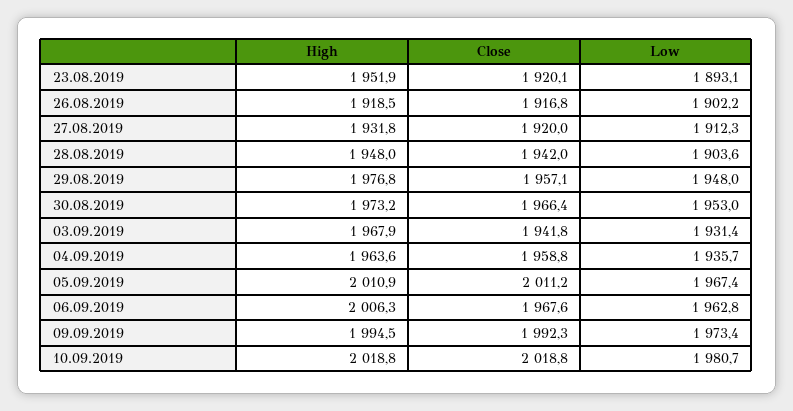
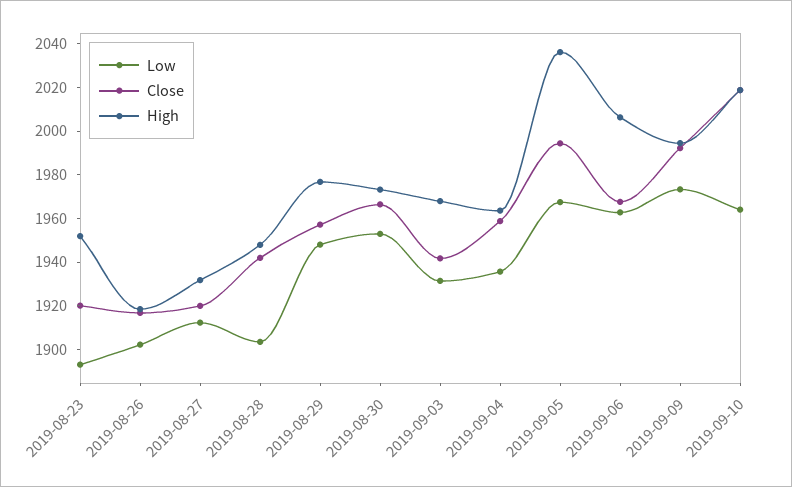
  {
    "High": {
      "23.08.2019": 1951.9,
      "26.08.2019": 1918.5,
      "27.08.2019": 1931.8,
      "28.08.2019": 1948,
      "29.08.2019": 1976.8,
      "30.08.2019": 1973.2,
      "03.09.2019": 1967.9,
      "04.09.2019": 1963.6,
-     "05.09.2019": 2010.9,
+     "05.09.2019": 2035,
      "06.09.2019": 2006.3,
      "09.09.2019": 1994.5,
      "10.09.2019": 2018.8
    },
    "Close": {
      "23.08.2019": 1920.1,
      "26.08.2019": 1916.8,
      "27.08.2019": 1920,
      "28.08.2019": 1942,
      "29.08.2019": 1957.1,
      "30.08.2019": 1966.4,
      "03.09.2019": 1941.8,
      "04.09.2019": 1958.8,
-     "05.09.2019": 2011.2,
+     "05.09.2019": 1995,
      "06.09.2019": 1967.6,
      "09.09.2019": 1992.3,
      "10.09.2019": 2018.8
    },
    "Low": {
      "23.08.2019": 1893.1,
      "26.08.2019": 1902.2,
      "27.08.2019": 1912.3,
      "28.08.2019": 1903.6,
      "29.08.2019": 1948,
      "30.08.2019": 1953,
      "03.09.2019": 1931.4,
      "04.09.2019": 1935.7,
      "05.09.2019": 1967.4,
      "06.09.2019": 1962.8,
      "09.09.2019": 1973.4,
-     "10.09.2019": 1980.7
+     "10.09.2019": 1965
    }
  }

